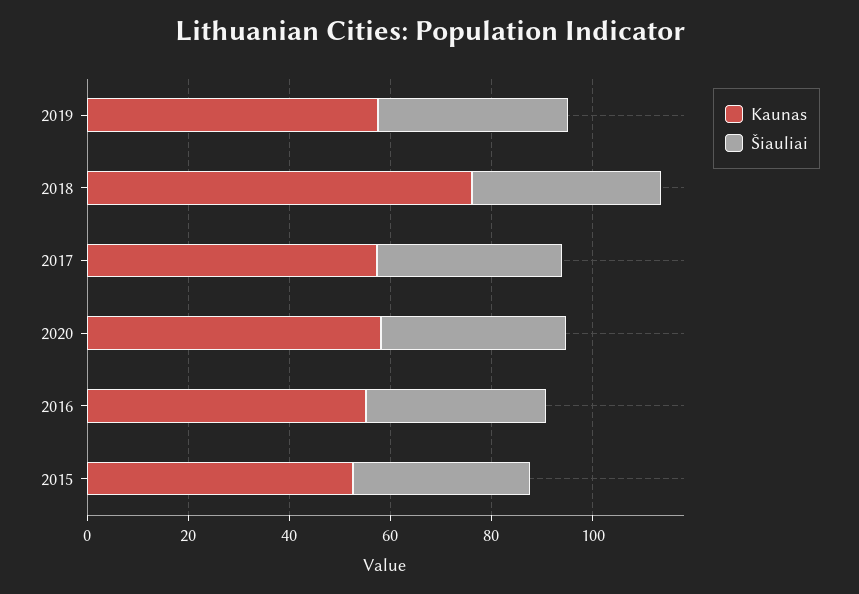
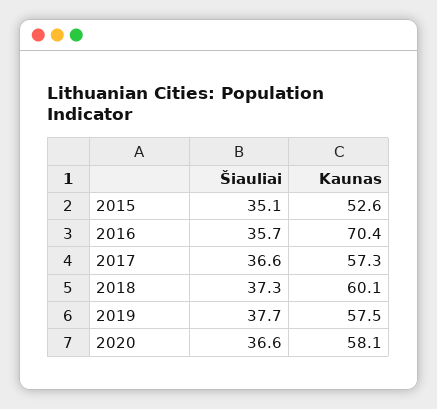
  {
    "Kaunas": {
      "2019": 57.5,
-     "2018": 75,
+     "2018": 60.1,
      "2017": 57.3,
      "2020": 58.1,
-     "2016": 55,
+     "2016": 70.4,
      "2015": 52.6
    },
    "Šiauliai": {
      "2019": 37.7,
      "2018": 37.3,
      "2017": 36.6,
      "2020": 36.6,
      "2016": 35.7,
      "2015": 35.1
    }
  }

